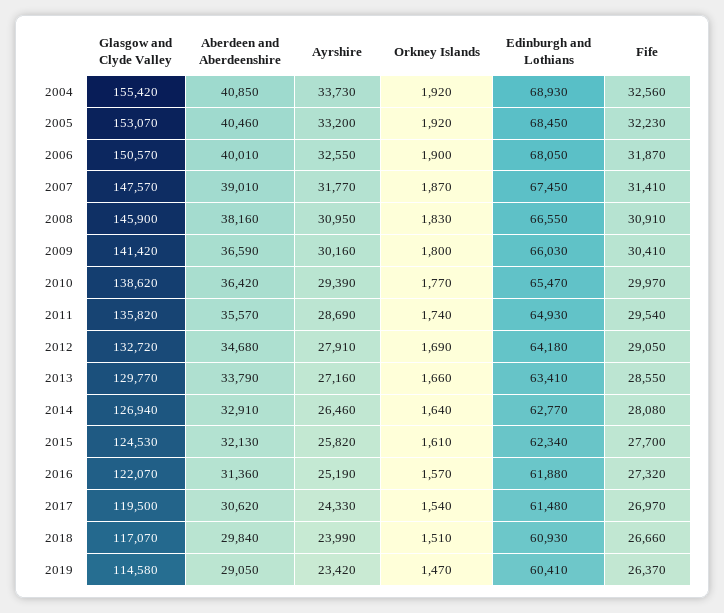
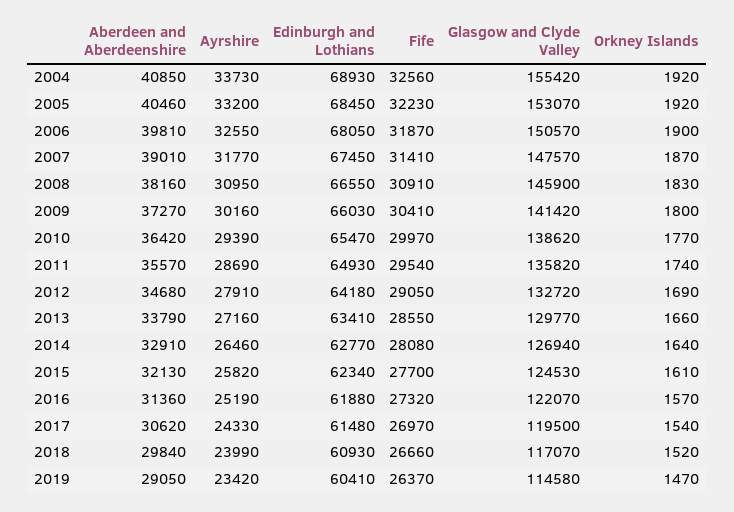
  {
    "Glasgow and Clyde Valley": {
      "2004": 155420,
      "2005": 153070,
      "2006": 150570,
      "2007": 147570,
      "2008": 145900,
      "2009": 141420,
      "2010": 138620,
      "2011": 135820,
      "2012": 132720,
      "2013": 129770,
      "2014": 126940,
      "2015": 124530,
      "2016": 122070,
      "2017": 119500,
      "2018": 117070,
      "2019": 114580
    },
    "Aberdeen and Aberdeenshire": {
      "2004": 40850,
      "2005": 40460,
-     "2006": 40010,
+     "2006": 39810,
      "2007": 39010,
      "2008": 38160,
-     "2009": 36590,
+     "2009": 37270,
      "2010": 36420,
      "2011": 35570,
      "2012": 34680,
      "2013": 33790,
      "2014": 32910,
      "2015": 32130,
      "2016": 31360,
      "2017": 30620,
      "2018": 29840,
      "2019": 29050
    },
    "Ayrshire": {
      "2004": 33730,
      "2005": 33200,
      "2006": 32550,
      "2007": 31770,
      "2008": 30950,
      "2009": 30160,
      "2010": 29390,
      "2011": 28690,
      "2012": 27910,
      "2013": 27160,
      "2014": 26460,
      "2015": 25820,
      "2016": 25190,
      "2017": 24330,
      "2018": 23990,
      "2019": 23420
    },
    "Orkney Islands": {
      "2004": 1920,
      "2005": 1920,
      "2006": 1900,
      "2007": 1870,
      "2008": 1830,
      "2009": 1800,
      "2010": 1770,
      "2011": 1740,
      "2012": 1690,
      "2013": 1660,
      "2014": 1640,
      "2015": 1610,
      "2016": 1570,
      "2017": 1540,
-     "2018": 1510,
+     "2018": 1520,
      "2019": 1470
    },
    "Edinburgh and Lothians": {
      "2004": 68930,
      "2005": 68450,
      "2006": 68050,
      "2007": 67450,
      "2008": 66550,
      "2009": 66030,
      "2010": 65470,
      "2011": 64930,
      "2012": 64180,
      "2013": 63410,
      "2014": 62770,
      "2015": 62340,
      "2016": 61880,
      "2017": 61480,
      "2018": 60930,
      "2019": 60410
    },
    "Fife": {
      "2004": 32560,
      "2005": 32230,
      "2006": 31870,
      "2007": 31410,
      "2008": 30910,
      "2009": 30410,
      "2010": 29970,
      "2011": 29540,
      "2012": 29050,
      "2013": 28550,
      "2014": 28080,
      "2015": 27700,
      "2016": 27320,
      "2017": 26970,
      "2018": 26660,
      "2019": 26370
    }
  }

